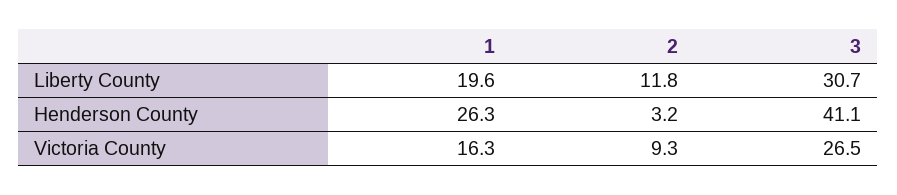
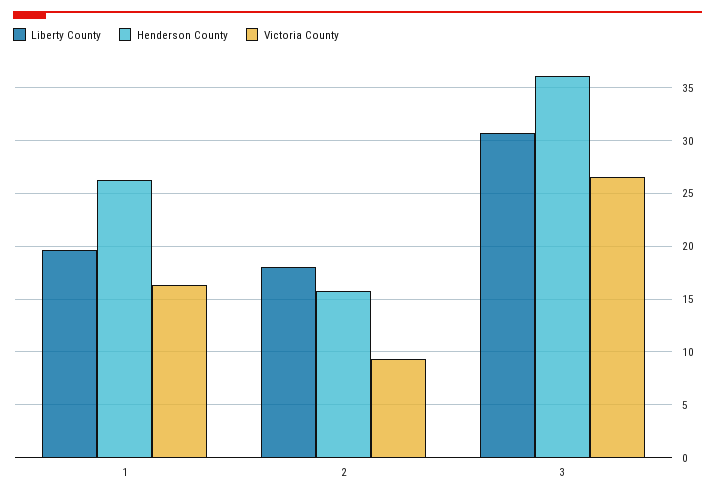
  {
    "Liberty County": {
      "1": 19.6,
-     "2": 11.8,
+     "2": 18,
      "3": 30.7
    },
    "Henderson County": {
      "1": 26.3,
-     "2": 3.2,
+     "2": 16,
-     "3": 41.1
+     "3": 36
    },
    "Victoria County": {
      "1": 16.3,
      "2": 9.3,
      "3": 26.5
    }
  }

